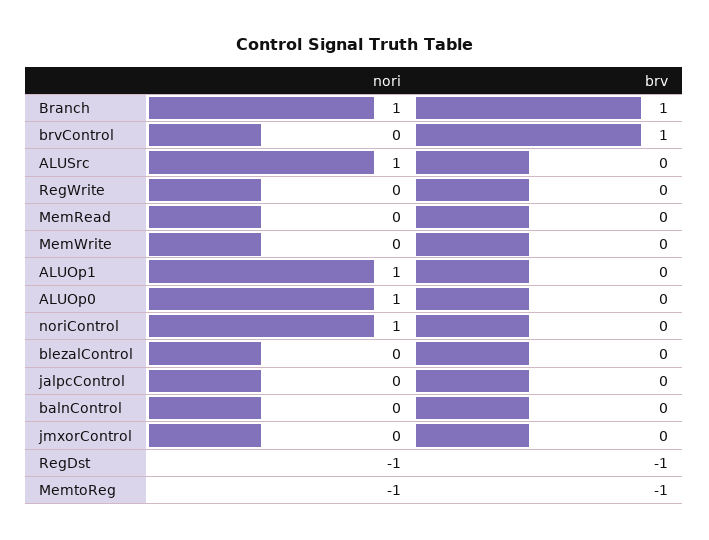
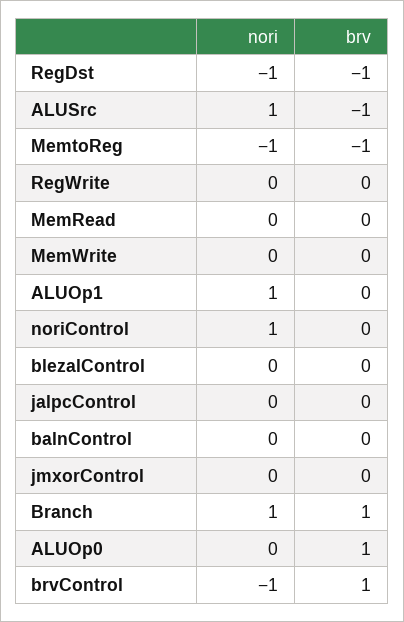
  {
    "nori": {
      "Branch": 1,
-     "brvControl": 0,
+     "brvControl": -1,
      "ALUSrc": 1,
      "RegWrite": 0,
      "MemRead": 0,
      "MemWrite": 0,
      "ALUOp1": 1,
-     "ALUOp0": 1,
+     "ALUOp0": 0,
      "noriControl": 1,
      "blezalControl": 0,
      "jalpcControl": 0,
      "balnControl": 0,
      "jmxorControl": 0,
      "RegDst": -1,
      "MemtoReg": -1
    },
    "brv": {
      "Branch": 1,
      "brvControl": 1,
-     "ALUSrc": 0,
+     "ALUSrc": -1,
      "RegWrite": 0,
      "MemRead": 0,
      "MemWrite": 0,
      "ALUOp1": 0,
-     "ALUOp0": 0,
+     "ALUOp0": 1,
      "noriControl": 0,
      "blezalControl": 0,
      "jalpcControl": 0,
      "balnControl": 0,
      "jmxorControl": 0,
      "RegDst": -1,
      "MemtoReg": -1
    }
  }

